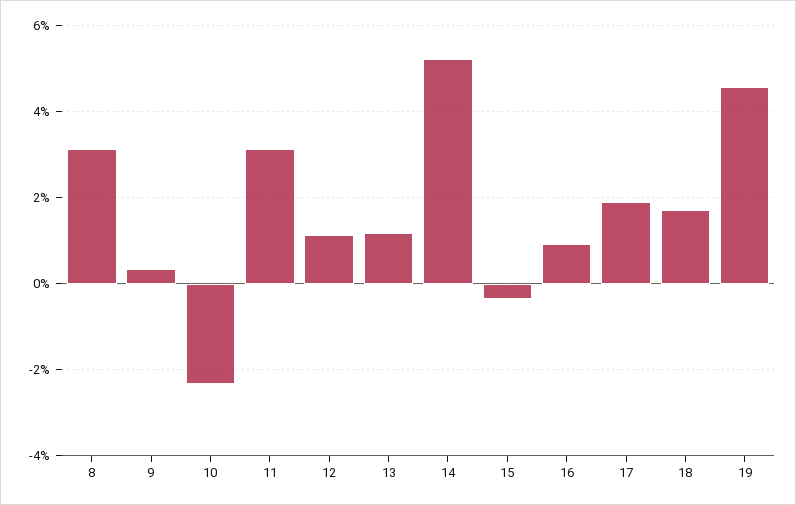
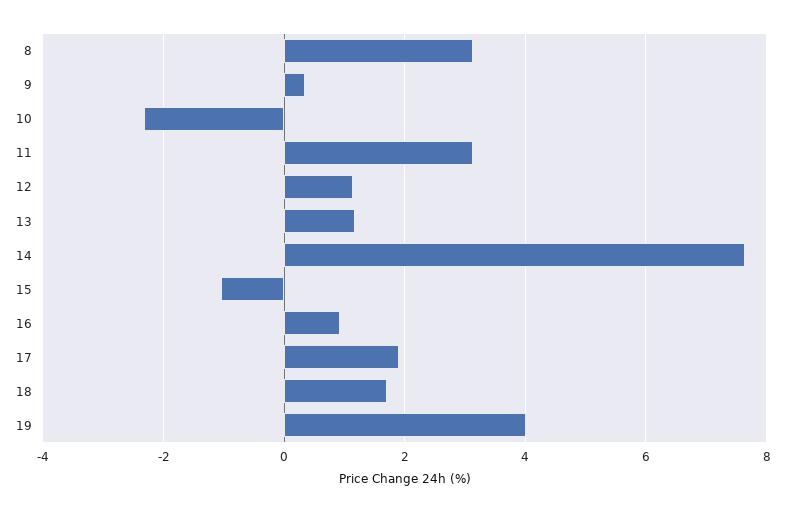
  {
    "8": 3.2,
    "9": 0.4,
    "10": -2.4,
    "11": 3.2,
    "12": 1.2,
    "13": 1.2,
-   "14": 5.2,
+   "14": 7.6,
-   "15": -0.4,
+   "15": -1,
    "16": 1,
    "17": 1.8,
    "18": 1.8,
-   "19": 4.6
+   "19": 4
  }

